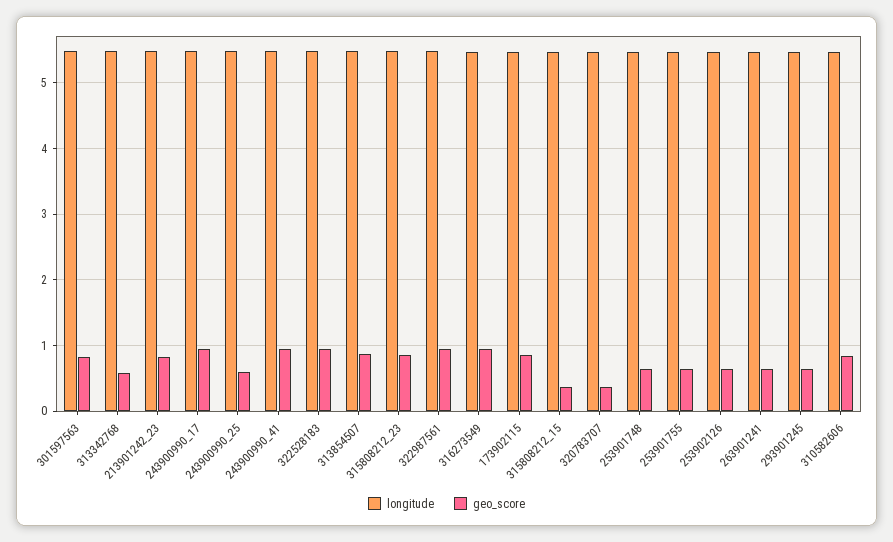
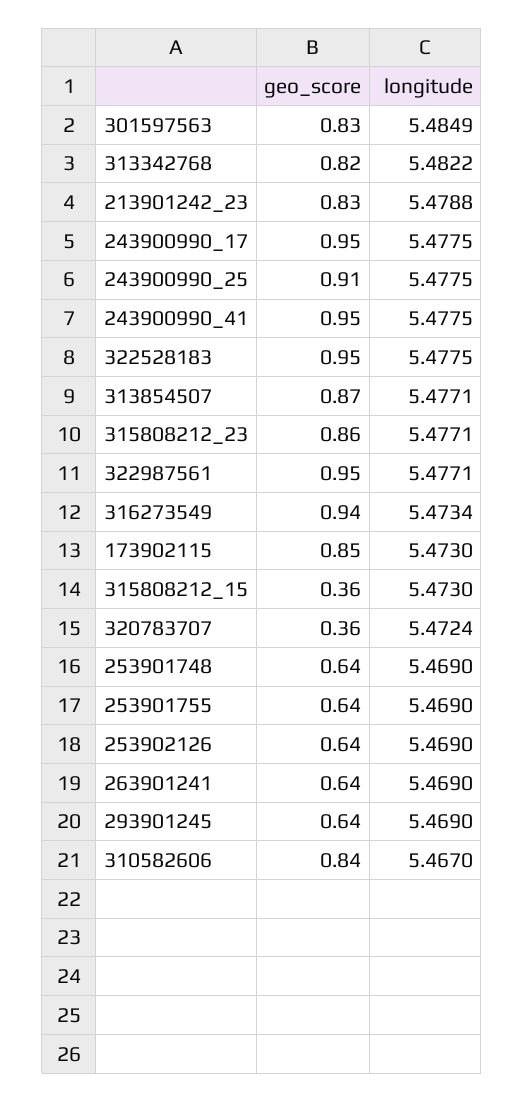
  {
    "longitude": {
      "301597563": 5.4849,
      "313342768": 5.4822,
      "213901242_23": 5.4788,
      "243900990_17": 5.4775,
      "243900990_25": 5.4775,
      "243900990_41": 5.4775,
      "322528183": 5.4775,
      "313854507": 5.4771,
      "315808212_23": 5.4771,
      "322987561": 5.4771,
      "316273549": 5.4734,
      "173902115": 5.473,
      "315808212_15": 5.473,
      "320783707": 5.4724,
      "253901748": 5.469,
      "253901755": 5.469,
      "253902126": 5.469,
      "263901241": 5.469,
      "293901245": 5.469,
      "310582606": 5.467
    },
    "geo_score": {
      "301597563": 0.83,
-     "313342768": 0.6,
+     "313342768": 0.82,
      "213901242_23": 0.83,
      "243900990_17": 0.95,
-     "243900990_25": 0.6,
+     "243900990_25": 0.91,
      "243900990_41": 0.95,
      "322528183": 0.95,
      "313854507": 0.87,
      "315808212_23": 0.86,
      "322987561": 0.95,
      "316273549": 0.94,
      "173902115": 0.85,
      "315808212_15": 0.36,
      "320783707": 0.36,
      "253901748": 0.64,
      "253901755": 0.64,
      "253902126": 0.64,
      "263901241": 0.64,
      "293901245": 0.64,
      "310582606": 0.84
    }
  }

